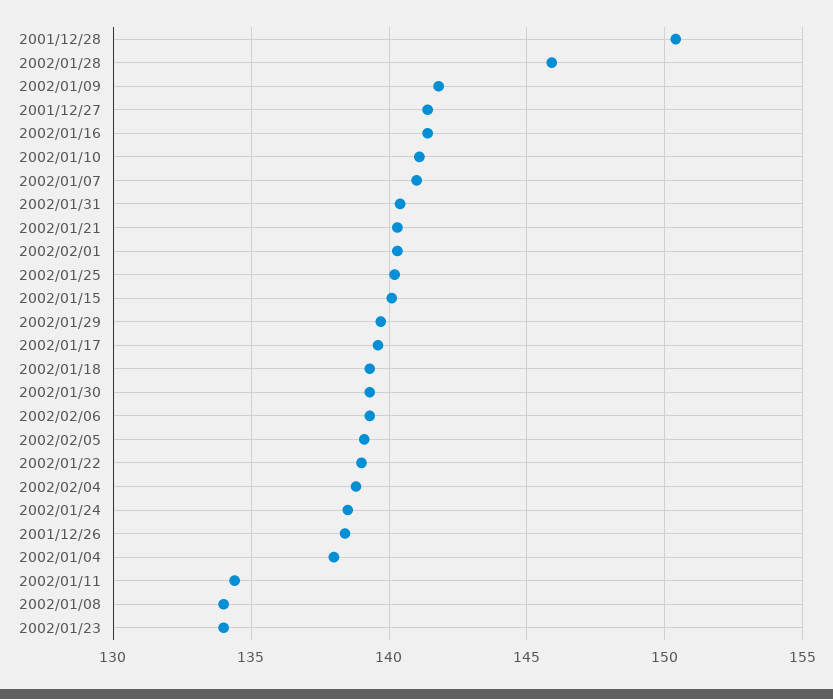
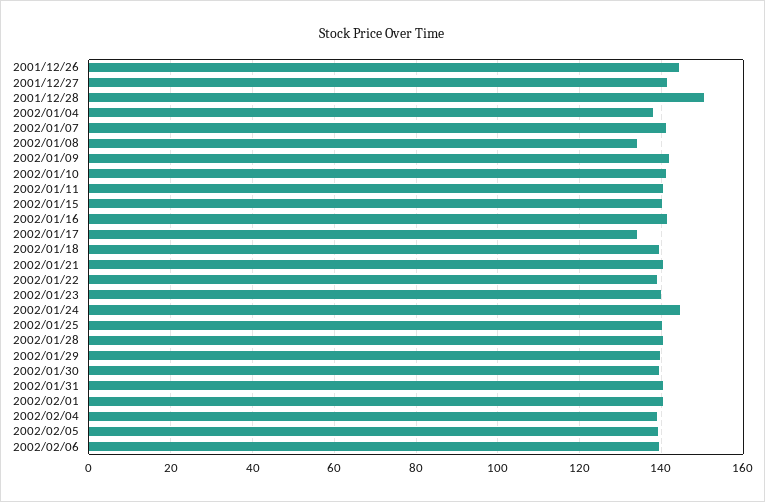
  {
    "2001/12/28": 150.5,
-   "2002/01/28": 146,
+   "2002/01/28": 140,
    "2002/01/09": 142,
    "2001/12/27": 141.5,
    "2002/01/16": 141.5,
    "2002/01/10": 141,
    "2002/01/07": 141,
    "2002/01/31": 140.5,
    "2002/01/21": 140.5,
    "2002/02/01": 140.5,
    "2002/01/25": 140,
    "2002/01/15": 140,
    "2002/01/29": 139.5,
-   "2002/01/17": 139.5,
+   "2002/01/17": 134,
    "2002/01/18": 139.5,
    "2002/01/30": 139.5,
    "2002/02/06": 139.5,
    "2002/02/05": 139,
    "2002/01/22": 139,
    "2002/02/04": 139,
-   "2002/01/24": 138.5,
+   "2002/01/24": 144,
-   "2001/12/26": 138.5,
+   "2001/12/26": 144,
    "2002/01/04": 138,
-   "2002/01/11": 134.5,
+   "2002/01/11": 140,
    "2002/01/08": 134,
-   "2002/01/23": 134
+   "2002/01/23": 140
  }

